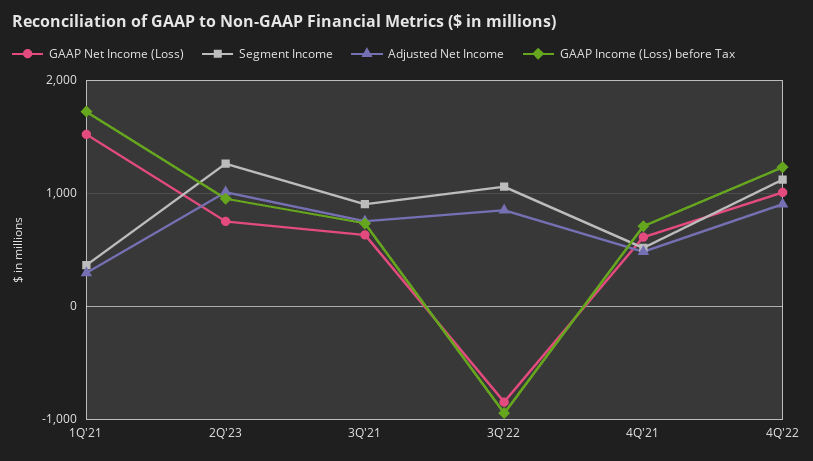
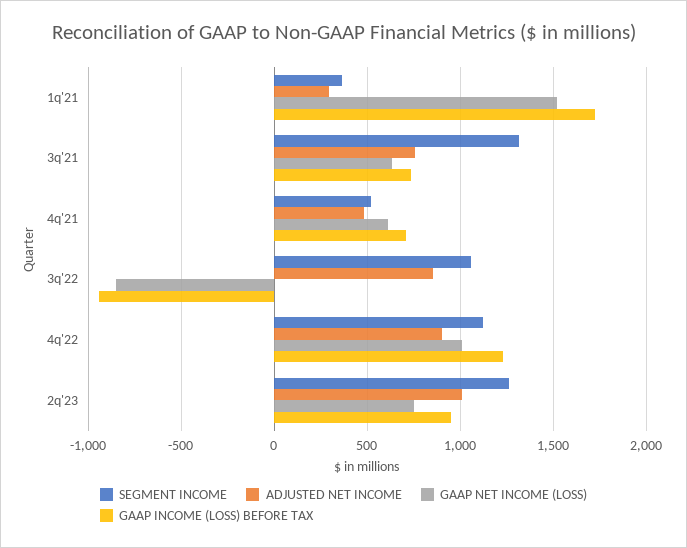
  {
    "GAAP Net Income (Loss)": {
      "1Q'21": 1500,
      "2Q'23": 750,
      "3Q'21": 650,
      "3Q'22": -850,
      "4Q'21": 600,
      "4Q'22": 1000
    },
    "Segment Income": {
      "1Q'21": 350,
      "2Q'23": 1250,
-     "3Q'21": 900,
+     "3Q'21": 1300,
      "3Q'22": 1050,
      "4Q'21": 500,
      "4Q'22": 1100
    },
    "Adjusted Net Income": {
      "1Q'21": 300,
      "2Q'23": 1000,
      "3Q'21": 750,
      "3Q'22": 850,
      "4Q'21": 500,
      "4Q'22": 900
    },
    "GAAP Income (Loss) before Tax": {
      "1Q'21": 1700,
      "2Q'23": 950,
      "3Q'21": 750,
      "3Q'22": -950,
      "4Q'21": 700,
      "4Q'22": 1250
    }
  }

